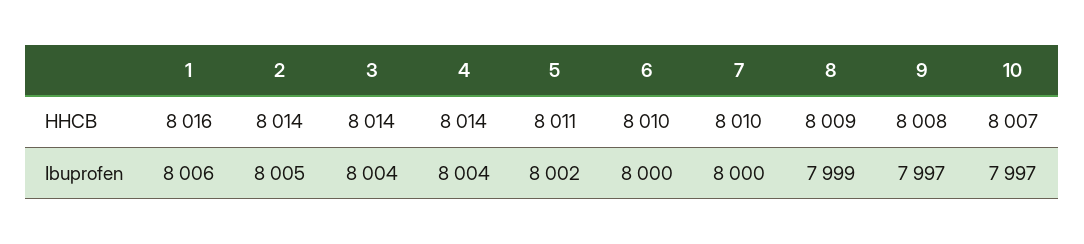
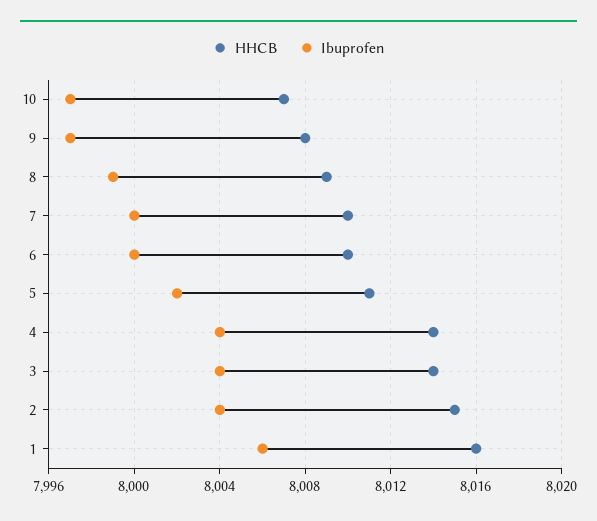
  {
    "HHCB": {
      "1": 8016,
-     "2": 8014,
+     "2": 8015,
      "3": 8014,
      "4": 8014,
      "5": 8011,
      "6": 8010,
      "7": 8010,
      "8": 8009,
      "9": 8008,
      "10": 8007
    },
    "Ibuprofen": {
      "1": 8006,
-     "2": 8005,
+     "2": 8004,
      "3": 8004,
      "4": 8004,
      "5": 8002,
      "6": 8000,
      "7": 8000,
      "8": 7999,
      "9": 7997,
      "10": 7997
    }
  }

